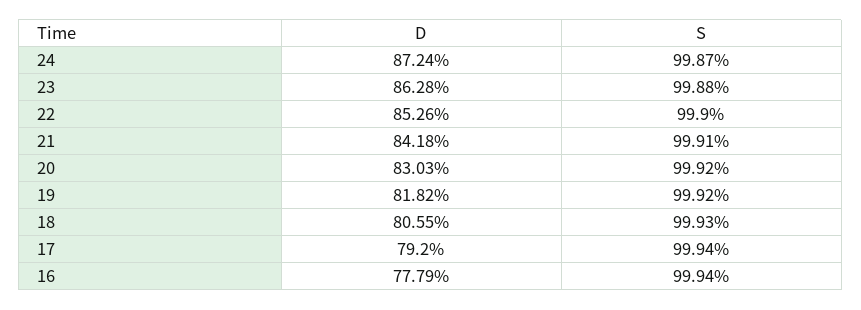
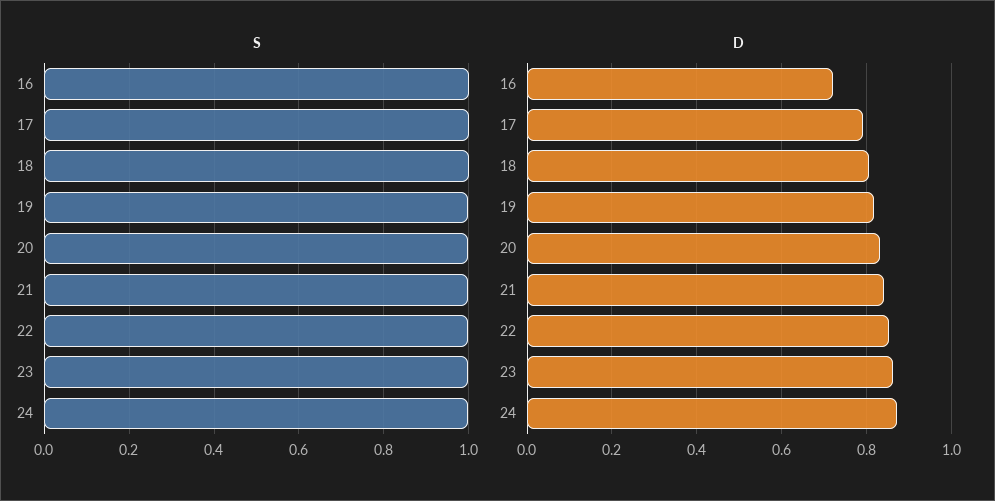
  {
    "D": {
      "24": 0.8724,
      "23": 0.8628,
      "22": 0.8526,
      "21": 0.8418,
      "20": 0.8303,
      "19": 0.8182,
      "18": 0.8055,
      "17": 0.792,
-     "16": 0.7779
+     "16": 0.72
    },
    "S": {
      "24": 0.9987,
      "23": 0.9988,
      "22": 0.999,
      "21": 0.9991,
      "20": 0.9992,
      "19": 0.9992,
      "18": 0.9993,
      "17": 0.9994,
      "16": 0.9994
    }
  }

